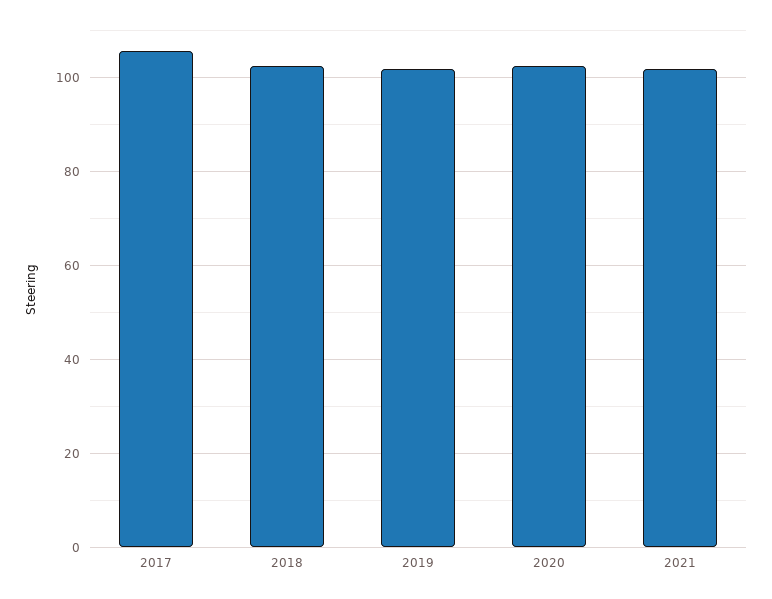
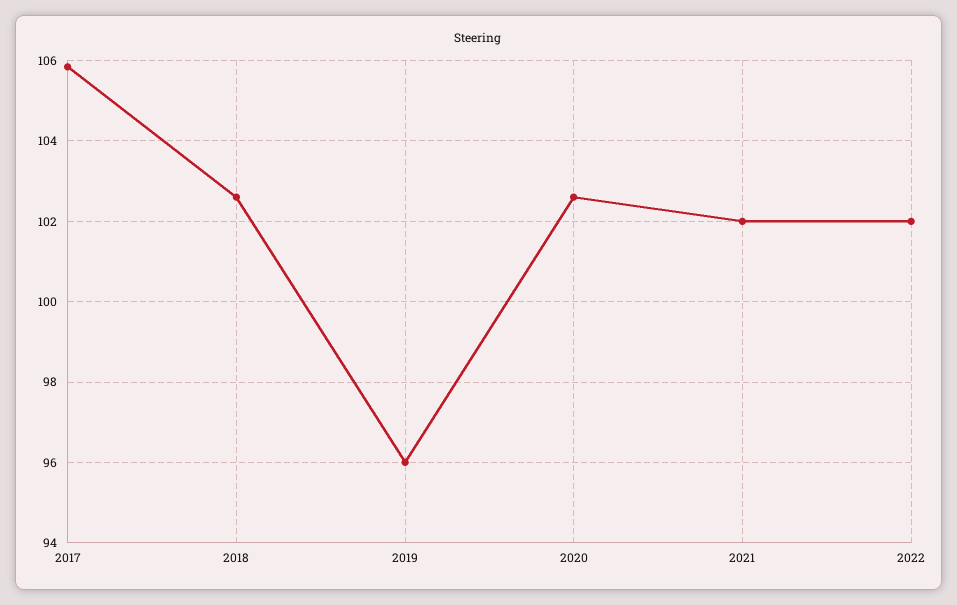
  {
    "2017": 105.8,
    "2018": 102.6,
-   "2019": 102,
+   "2019": 96,
    "2020": 102.6,
-   "2021": 102
+   "2021": 102,
+   "2022": 102
  }

